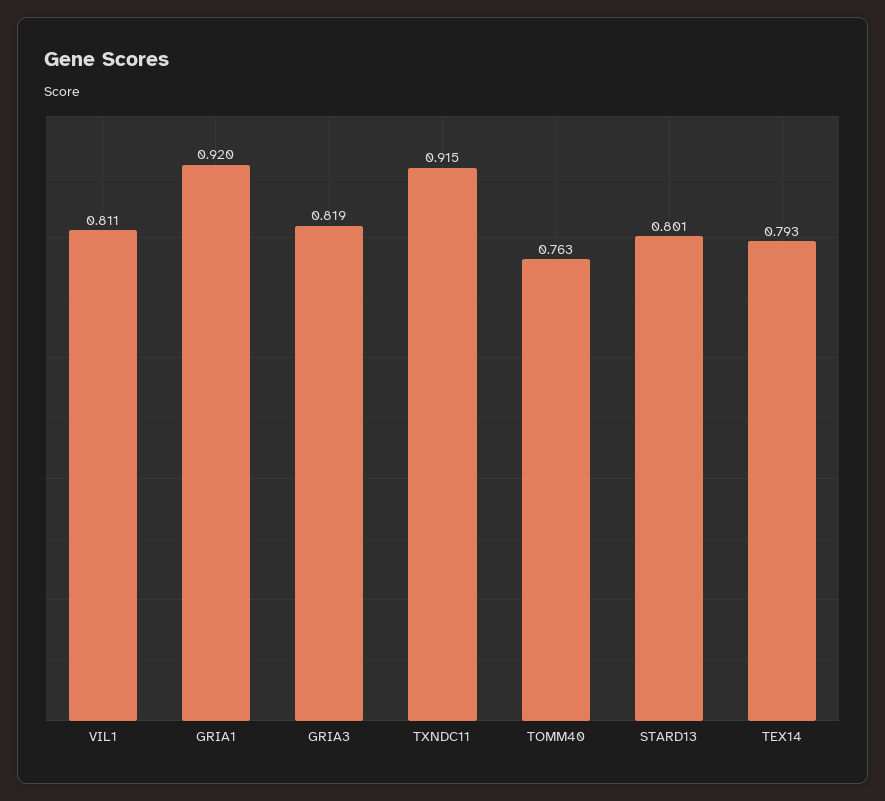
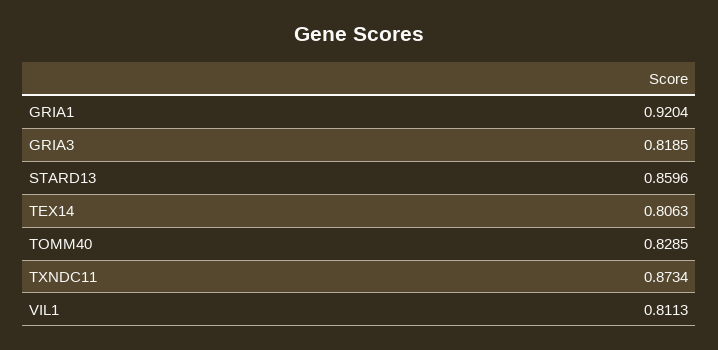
  {
    "VIL1": 0.8113,
    "GRIA1": 0.9204,
    "GRIA3": 0.8185,
-   "TXNDC11": 0.915,
+   "TXNDC11": 0.8734,
-   "TOMM40": 0.763,
+   "TOMM40": 0.8285,
-   "STARD13": 0.801,
+   "STARD13": 0.8596,
-   "TEX14": 0.793
+   "TEX14": 0.8063
  }

